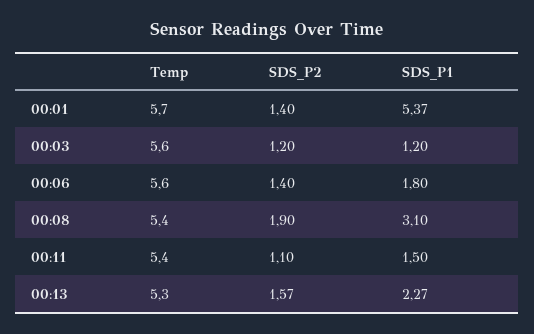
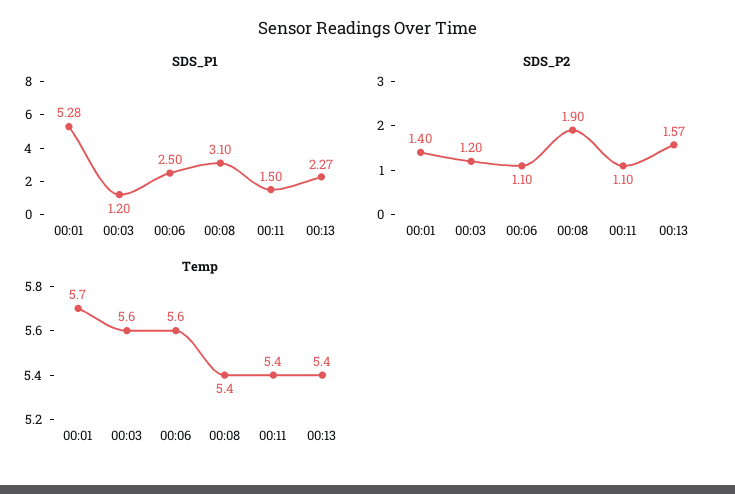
  {
    "Temp": {
      "00:01": 5.7,
      "00:03": 5.6,
      "00:06": 5.6,
      "00:08": 5.4,
      "00:11": 5.4,
-     "00:13": 5.3
+     "00:13": 5.4
    },
    "SDS_P2": {
      "00:01": 1.4,
      "00:03": 1.2,
-     "00:06": 1.4,
+     "00:06": 1.1,
      "00:08": 1.9,
      "00:11": 1.1,
      "00:13": 1.57
    },
    "SDS_P1": {
-     "00:01": 5.37,
+     "00:01": 5.28,
      "00:03": 1.2,
-     "00:06": 1.8,
+     "00:06": 2.5,
      "00:08": 3.1,
      "00:11": 1.5,
      "00:13": 2.27
    }
  }

